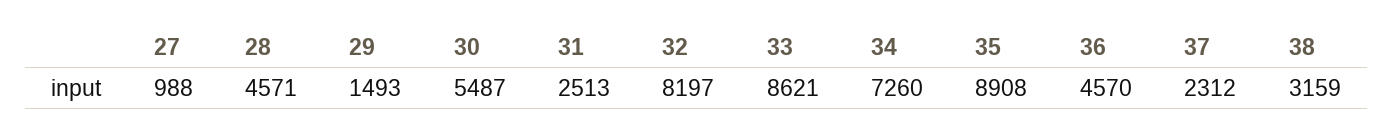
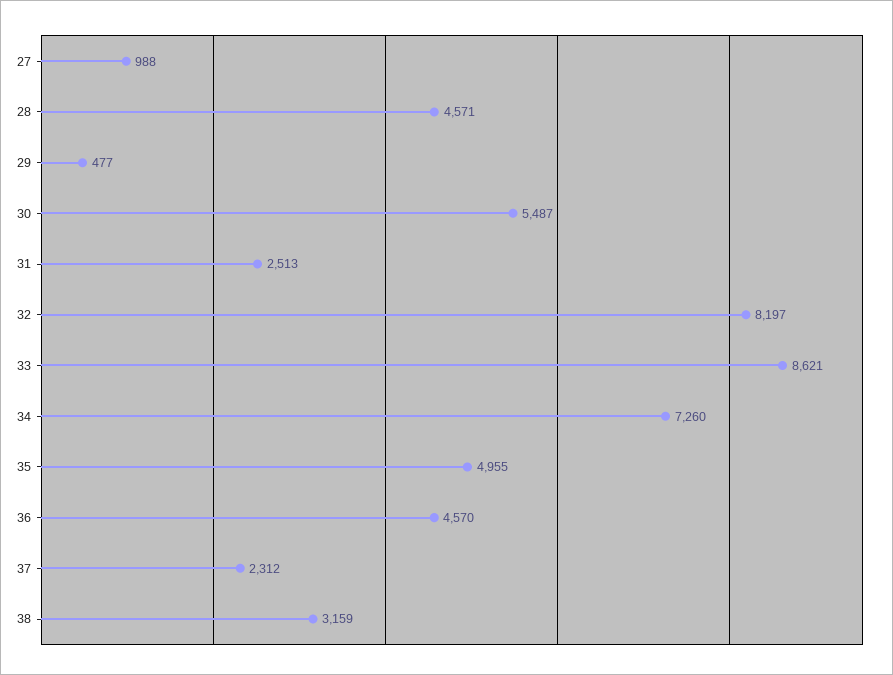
  {
    "27": 988,
    "28": 4571,
-   "29": 1493,
+   "29": 477,
    "30": 5487,
    "31": 2513,
    "32": 8197,
    "33": 8621,
    "34": 7260,
-   "35": 8908,
+   "35": 4955,
    "36": 4570,
    "37": 2312,
    "38": 3159
  }

